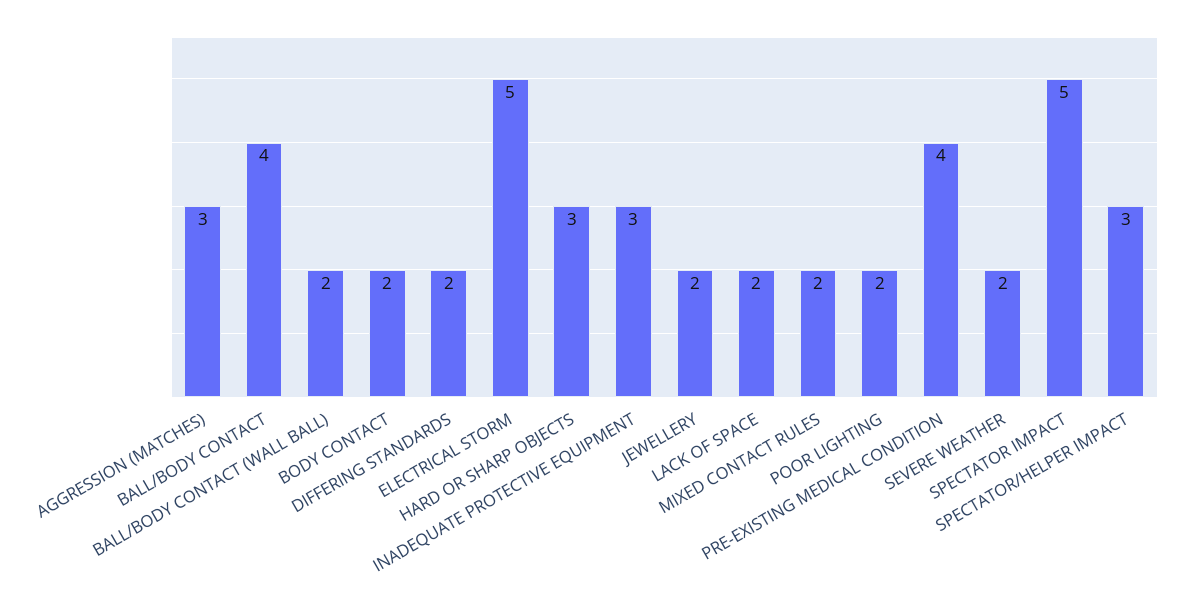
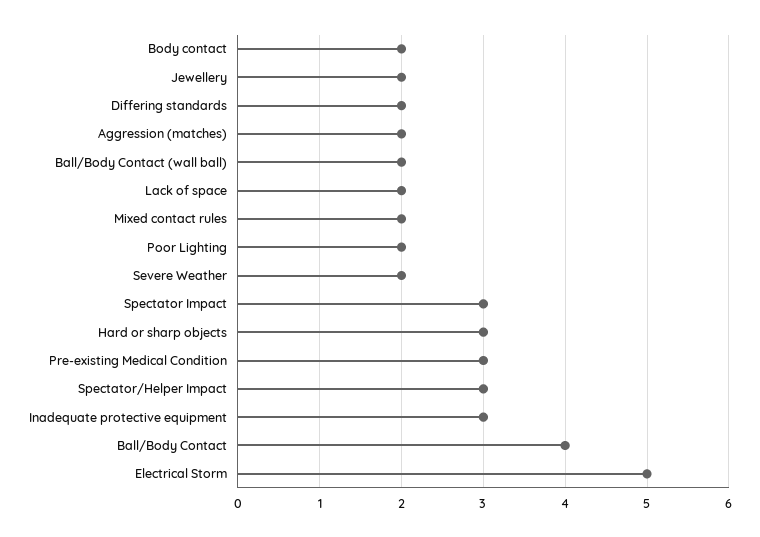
  {
-   "AGGRESSION (MATCHES)": 3,
+   "AGGRESSION (MATCHES)": 2,
    "BALL/BODY CONTACT": 4,
    "BALL/BODY CONTACT (WALL BALL)": 2,
    "BODY CONTACT": 2,
    "DIFFERING STANDARDS": 2,
    "ELECTRICAL STORM": 5,
    "HARD OR SHARP OBJECTS": 3,
    "INADEQUATE PROTECTIVE EQUIPMENT": 3,
    "JEWELLERY": 2,
    "LACK OF SPACE": 2,
    "MIXED CONTACT RULES": 2,
    "POOR LIGHTING": 2,
-   "PRE-EXISTING MEDICAL CONDITION": 4,
+   "PRE-EXISTING MEDICAL CONDITION": 3,
    "SEVERE WEATHER": 2,
-   "SPECTATOR IMPACT": 5,
+   "SPECTATOR IMPACT": 3,
    "SPECTATOR/HELPER IMPACT": 3
  }

